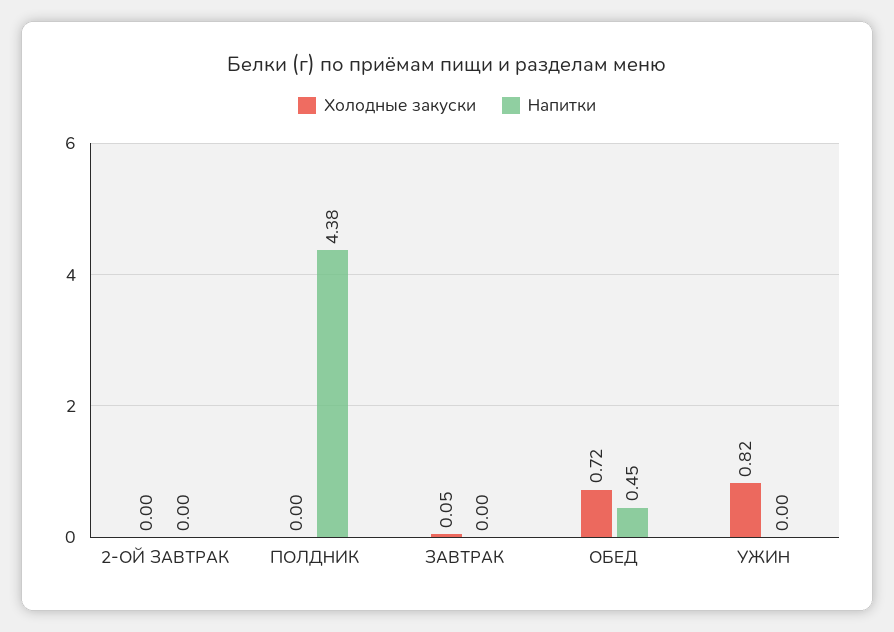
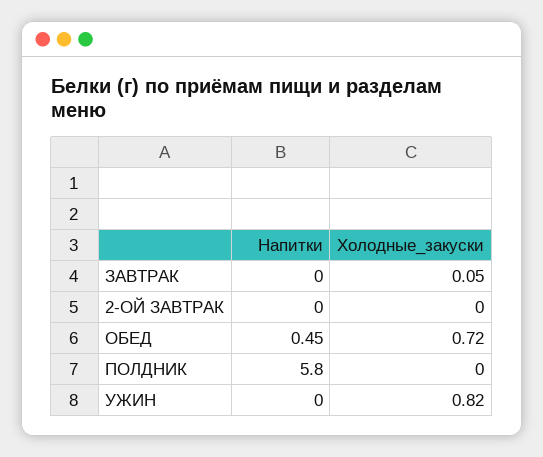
  {
    "Холодные закуски": {
      "2-ОЙ ЗАВТРАК": 0,
      "ПОЛДНИК": 0,
      "ЗАВТРАК": 0.05,
      "ОБЕД": 0.72,
      "УЖИН": 0.82
    },
    "Напитки": {
      "2-ОЙ ЗАВТРАК": 0,
-     "ПОЛДНИК": 4.38,
+     "ПОЛДНИК": 5.8,
      "ЗАВТРАК": 0,
      "ОБЕД": 0.45,
      "УЖИН": 0
    }
  }

